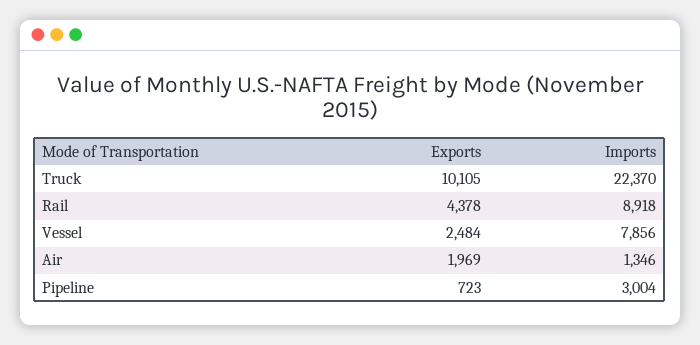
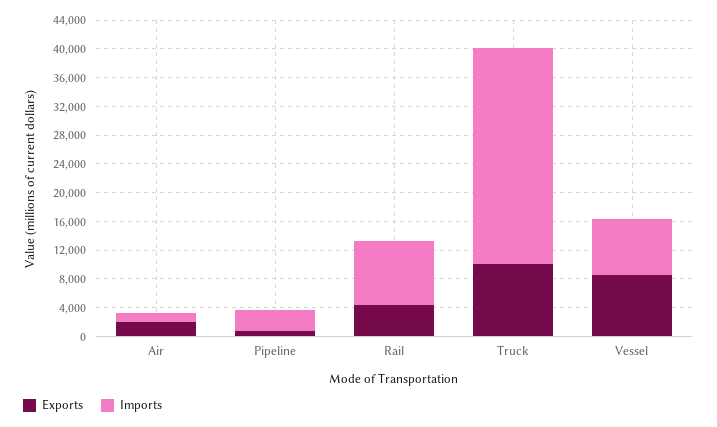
  {
    "Exports": {
      "Truck": 10105,
      "Rail": 4378,
-     "Vessel": 2484,
+     "Vessel": 8000,
      "Air": 1969,
      "Pipeline": 723
    },
    "Imports": {
-     "Truck": 22370,
+     "Truck": 30000,
      "Rail": 8918,
      "Vessel": 7856,
      "Air": 1346,
      "Pipeline": 3004
    }
  }

